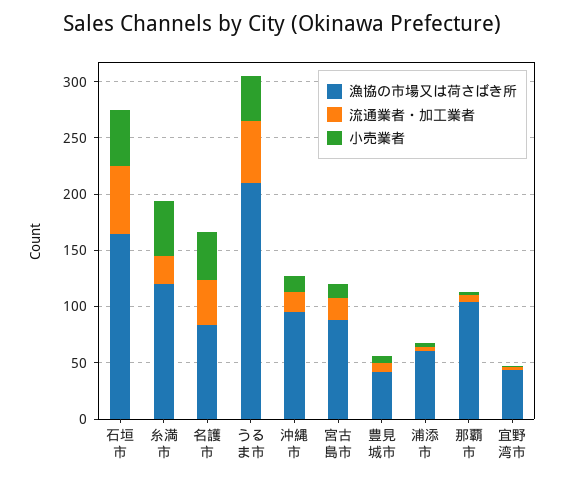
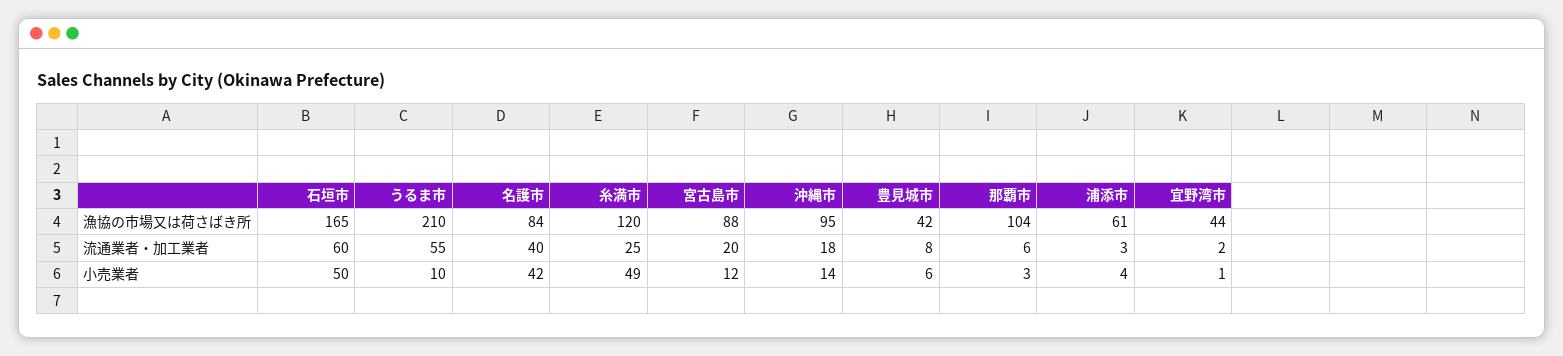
  {
    "漁協の市場又は荷さばき所": {
      "石垣市": 165,
      "糸満市": 120,
      "名護市": 84,
      "うるま市": 210,
      "沖縄市": 95,
      "宮古島市": 88,
      "豊見城市": 42,
      "浦添市": 61,
      "那覇市": 104,
      "宜野湾市": 44
    },
    "流通業者・加工業者": {
      "石垣市": 60,
      "糸満市": 25,
      "名護市": 40,
      "うるま市": 55,
      "沖縄市": 18,
      "宮古島市": 20,
      "豊見城市": 8,
      "浦添市": 3,
      "那覇市": 6,
      "宜野湾市": 2
    },
    "小売業者": {
      "石垣市": 50,
      "糸満市": 49,
      "名護市": 42,
-     "うるま市": 40,
+     "うるま市": 10,
      "沖縄市": 14,
      "宮古島市": 12,
      "豊見城市": 6,
      "浦添市": 4,
      "那覇市": 3,
      "宜野湾市": 1
    }
  }

